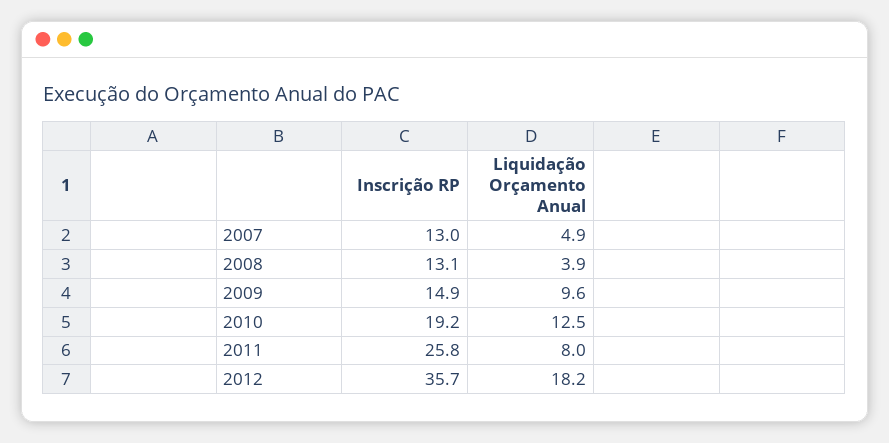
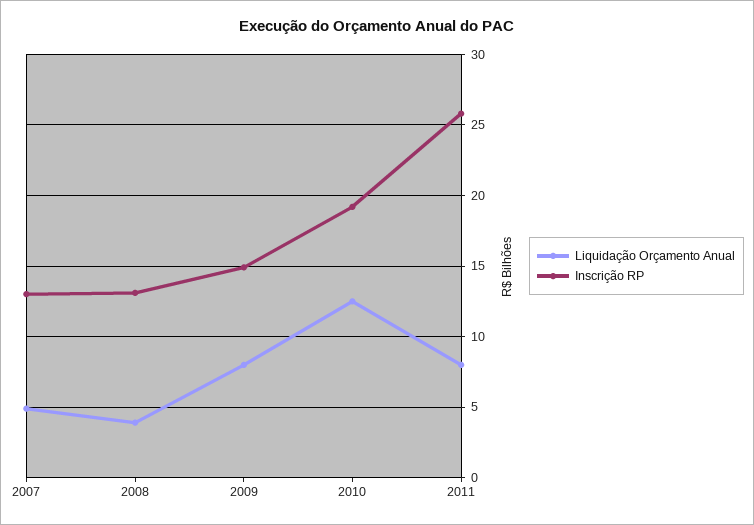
  {
    "Inscrição RP": {
      "2007": 13,
      "2008": 13.1,
      "2009": 14.9,
      "2010": 19.2,
-     "2011": 25.8,
+     "2011": 25.8
-     "2012": 35.7
    },
    "Liquidação Orçamento Anual": {
      "2007": 4.9,
      "2008": 3.9,
-     "2009": 9.6,
+     "2009": 8,
      "2010": 12.5,
-     "2011": 8,
+     "2011": 8
-     "2012": 18.2
    }
  }

